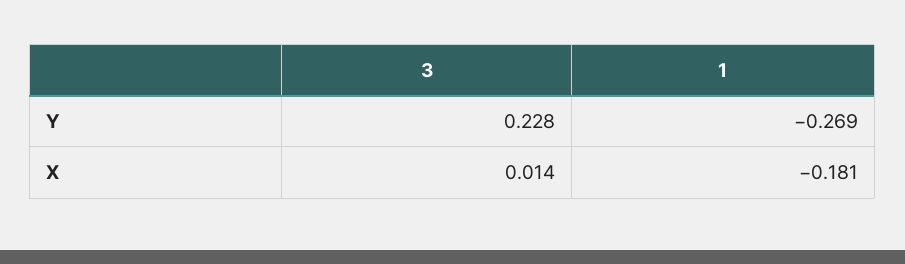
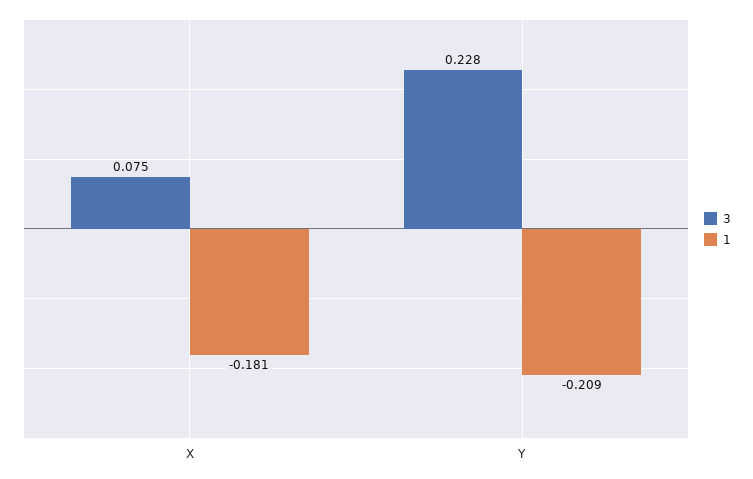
  {
    "3": {
      "Y": 0.228,
-     "X": 0.014
+     "X": 0.075
    },
    "1": {
-     "Y": -0.269,
+     "Y": -0.209,
      "X": -0.181
    }
  }

